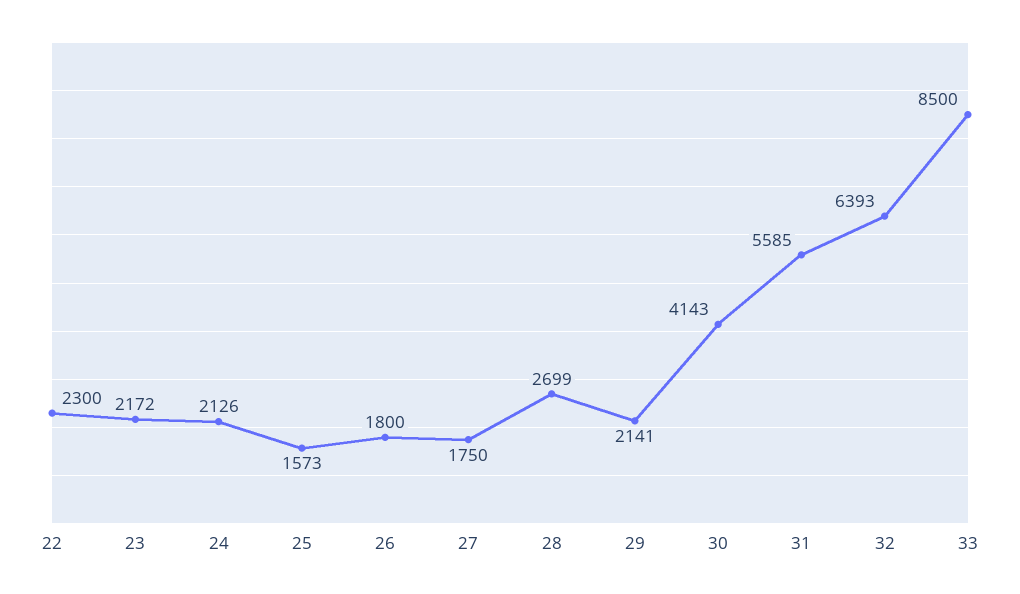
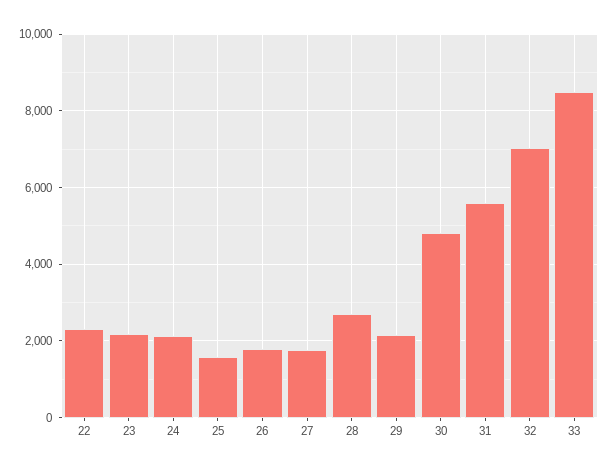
  {
    "22": 2300,
    "23": 2172,
    "24": 2126,
    "25": 1573,
    "26": 1800,
    "27": 1750,
    "28": 2699,
    "29": 2141,
-   "30": 4143,
+   "30": 4800,
    "31": 5585,
-   "32": 6393,
+   "32": 7000,
    "33": 8500
  }

